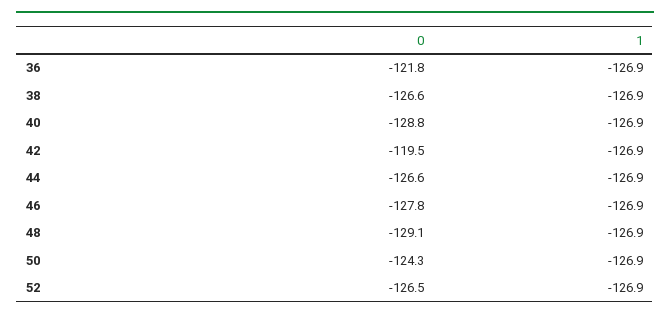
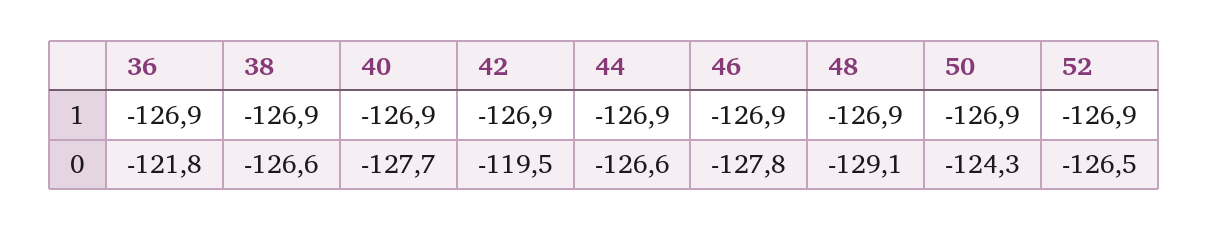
  {
    "0": {
      "36": -121.8,
      "38": -126.6,
-     "40": -128.8,
+     "40": -127.7,
      "42": -119.5,
      "44": -126.6,
      "46": -127.8,
      "48": -129.1,
      "50": -124.3,
      "52": -126.5
    },
    "1": {
      "36": -126.9,
      "38": -126.9,
      "40": -126.9,
      "42": -126.9,
      "44": -126.9,
      "46": -126.9,
      "48": -126.9,
      "50": -126.9,
      "52": -126.9
    }
  }

